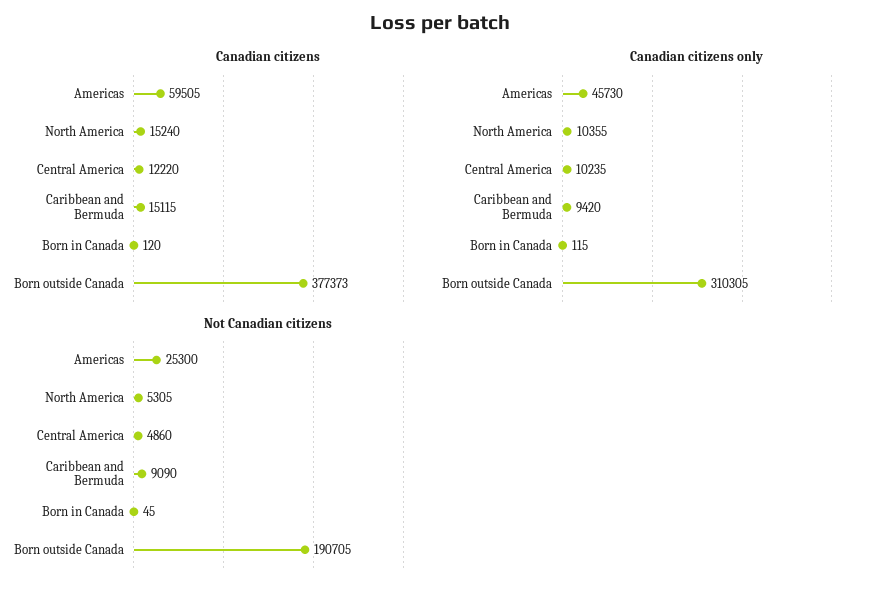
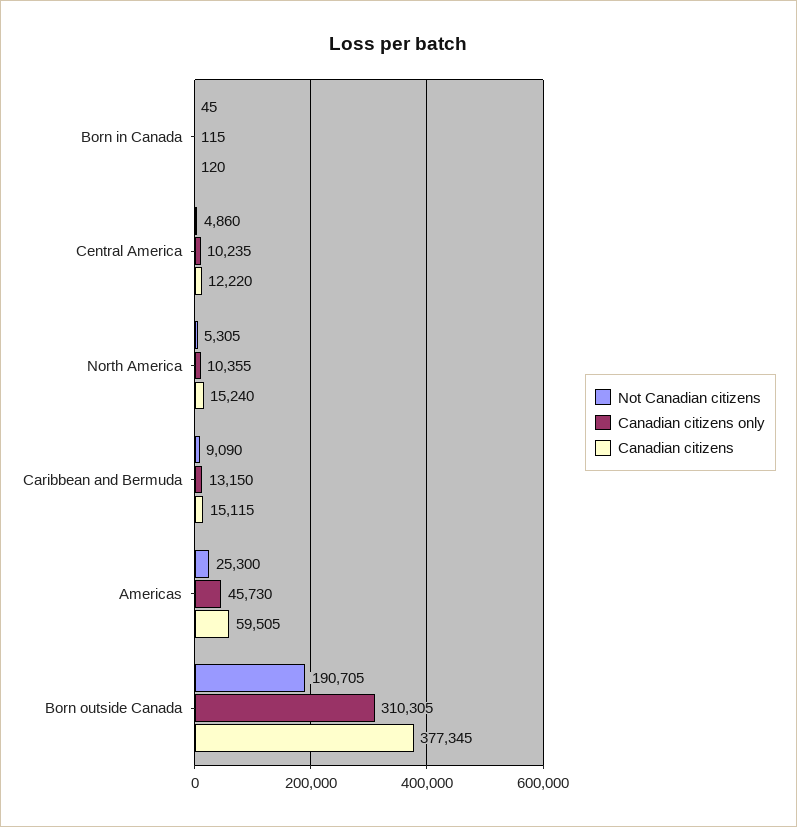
  {
    "Canadian citizens": {
      "Americas": 59505,
      "North America": 15240,
      "Central America": 12220,
      "Caribbean and Bermuda": 15115,
      "Born in Canada": 120,
-     "Born outside Canada": 377373
+     "Born outside Canada": 377345
    },
    "Canadian citizens only": {
      "Americas": 45730,
      "North America": 10355,
      "Central America": 10235,
-     "Caribbean and Bermuda": 9420,
+     "Caribbean and Bermuda": 13150,
      "Born in Canada": 115,
      "Born outside Canada": 310305
    },
    "Not Canadian citizens": {
      "Americas": 25300,
      "North America": 5305,
      "Central America": 4860,
      "Caribbean and Bermuda": 9090,
      "Born in Canada": 45,
      "Born outside Canada": 190705
    }
  }

